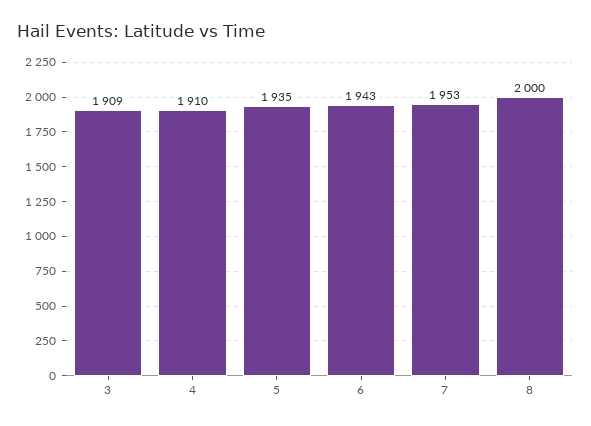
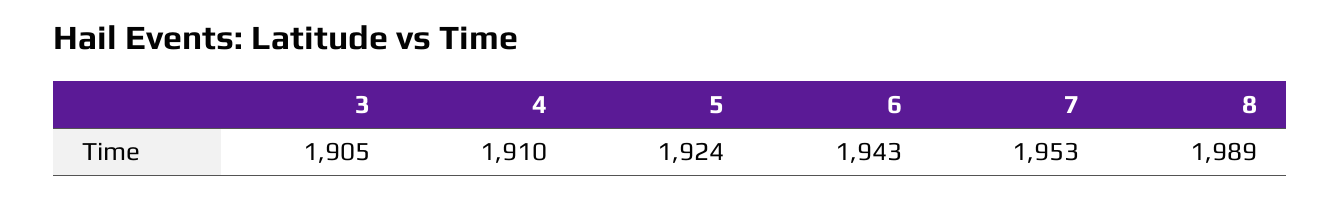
  {
-   "3": 1909,
+   "3": 1905,
    "4": 1910,
-   "5": 1935,
+   "5": 1924,
    "6": 1943,
    "7": 1953,
-   "8": 2000
+   "8": 1989
  }

